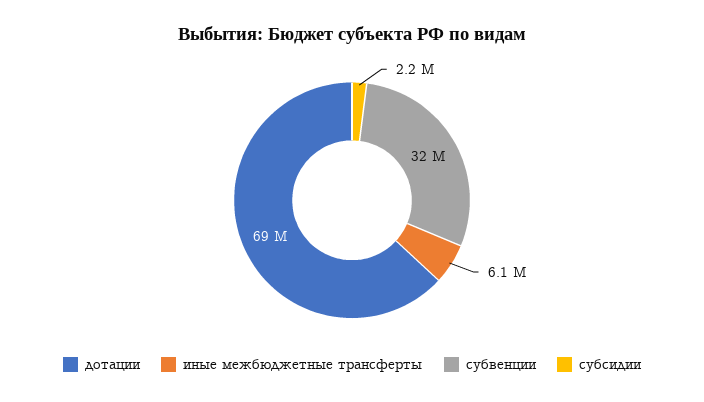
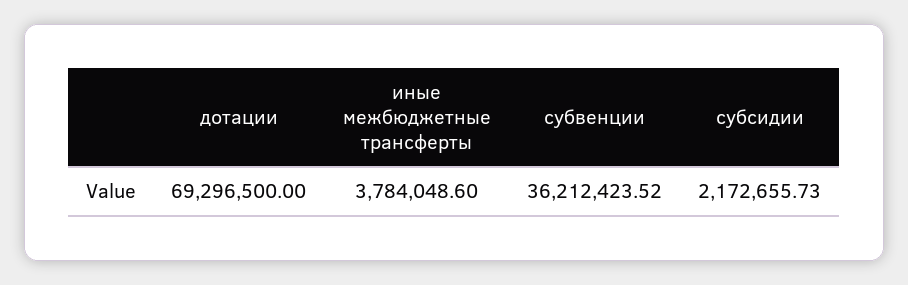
  {
    "дотации": 69296500,
-   "иные межбюджетные трансферты": 6100000,
+   "иные межбюджетные трансферты": 3784048.6,
-   "субвенции": 32000000,
+   "субвенции": 36212423.52,
    "субсидии": 2172655.73
  }

